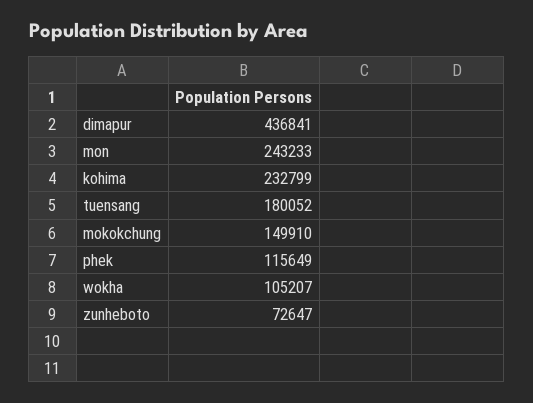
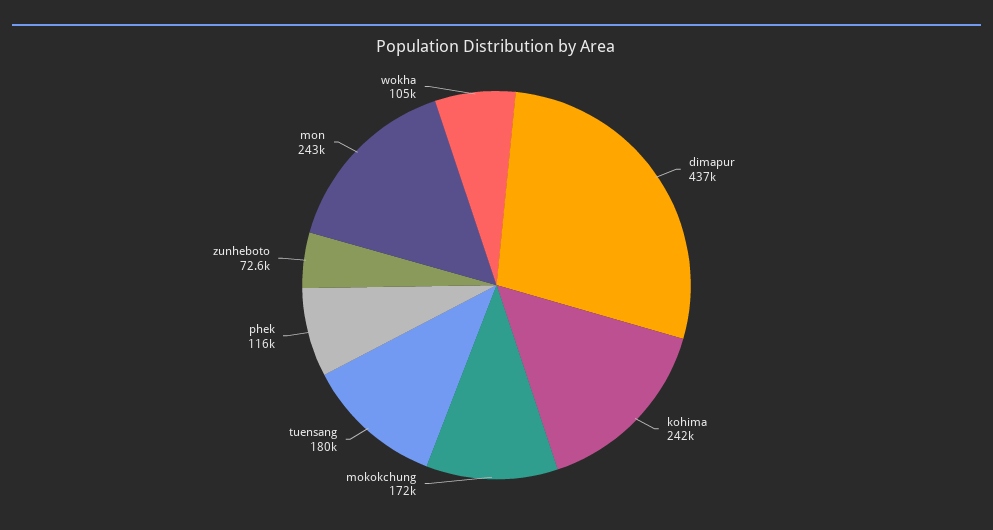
  {
    "dimapur": 436841,
    "mon": 243233,
-   "kohima": 232799,
+   "kohima": 242000,
    "tuensang": 180052,
-   "mokokchung": 149910,
+   "mokokchung": 172000,
    "phek": 115649,
    "wokha": 105207,
    "zunheboto": 72647
  }

